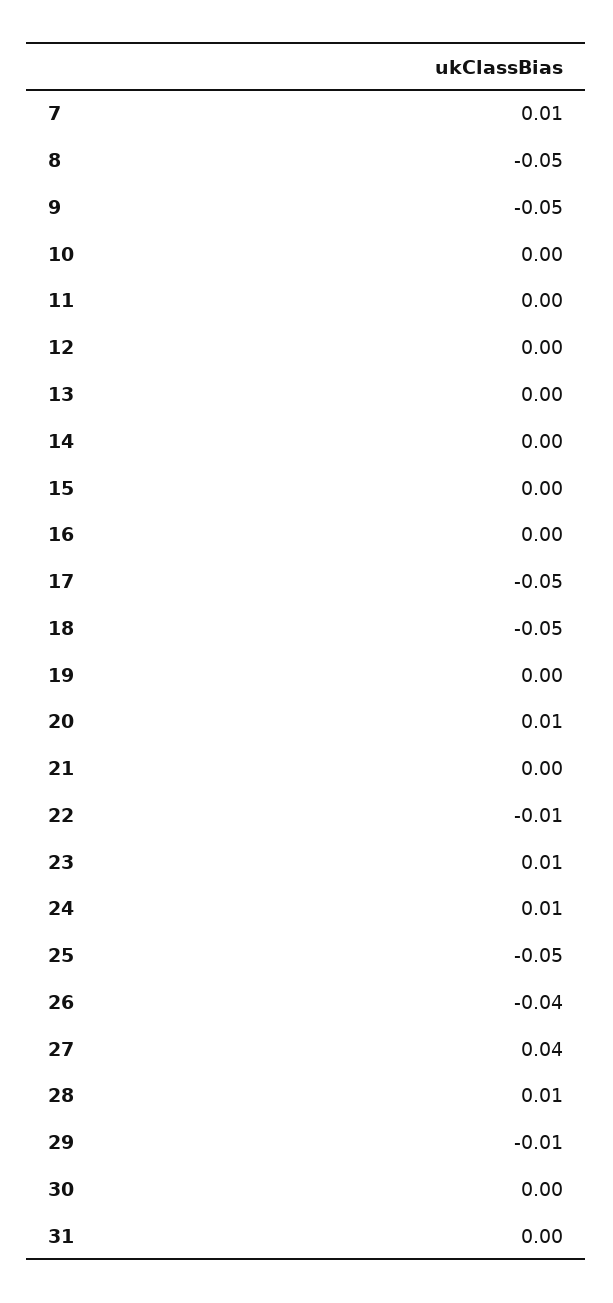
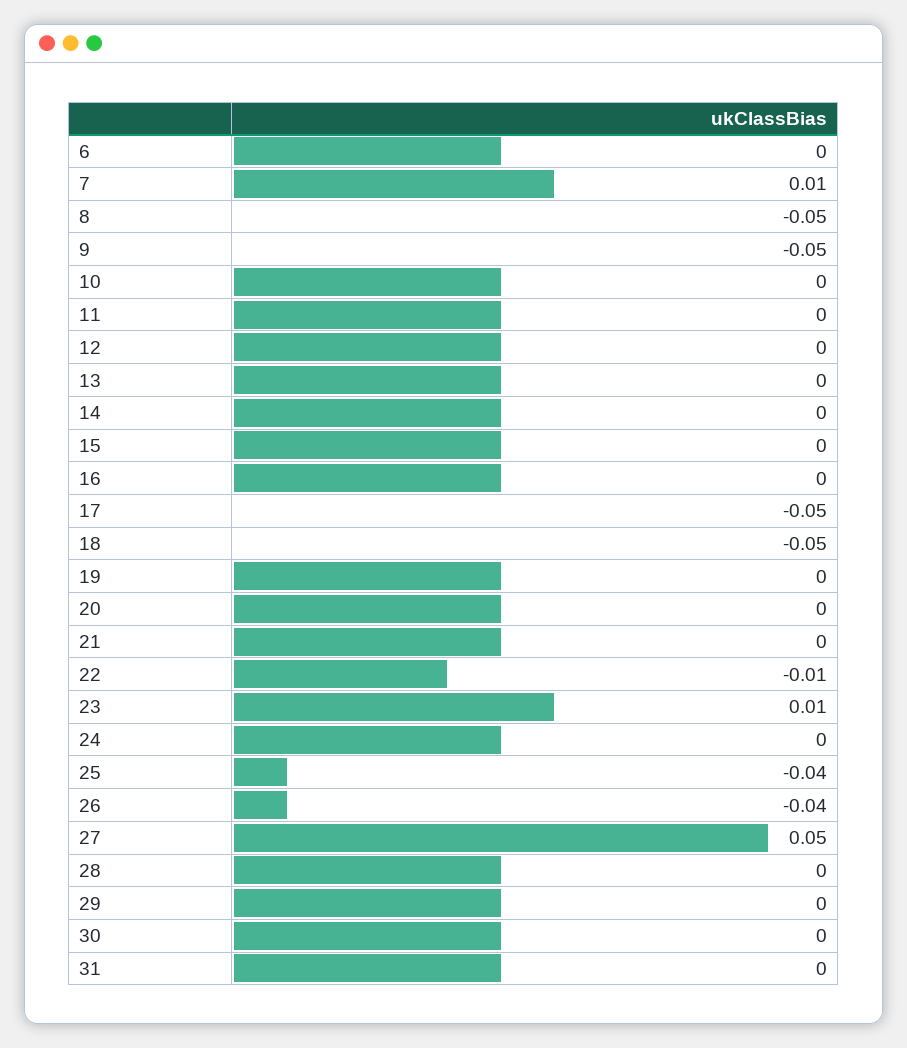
  {
    "7": 0.01,
    "8": -0.05,
    "9": -0.05,
    "10": 0,
    "11": 0,
    "12": 0,
    "13": 0,
    "14": 0,
    "15": 0,
    "16": 0,
    "17": -0.05,
    "18": -0.05,
    "19": 0,
-   "20": 0.01,
+   "20": 0,
    "21": 0,
    "22": -0.01,
    "23": 0.01,
-   "24": 0.01,
+   "24": 0,
-   "25": -0.05,
+   "25": -0.04,
    "26": -0.04,
-   "27": 0.04,
+   "27": 0.05,
-   "28": 0.01,
+   "28": 0,
-   "29": -0.01,
+   "29": 0,
    "30": 0,
-   "31": 0
+   "31": 0,
+   "6": 0
  }

